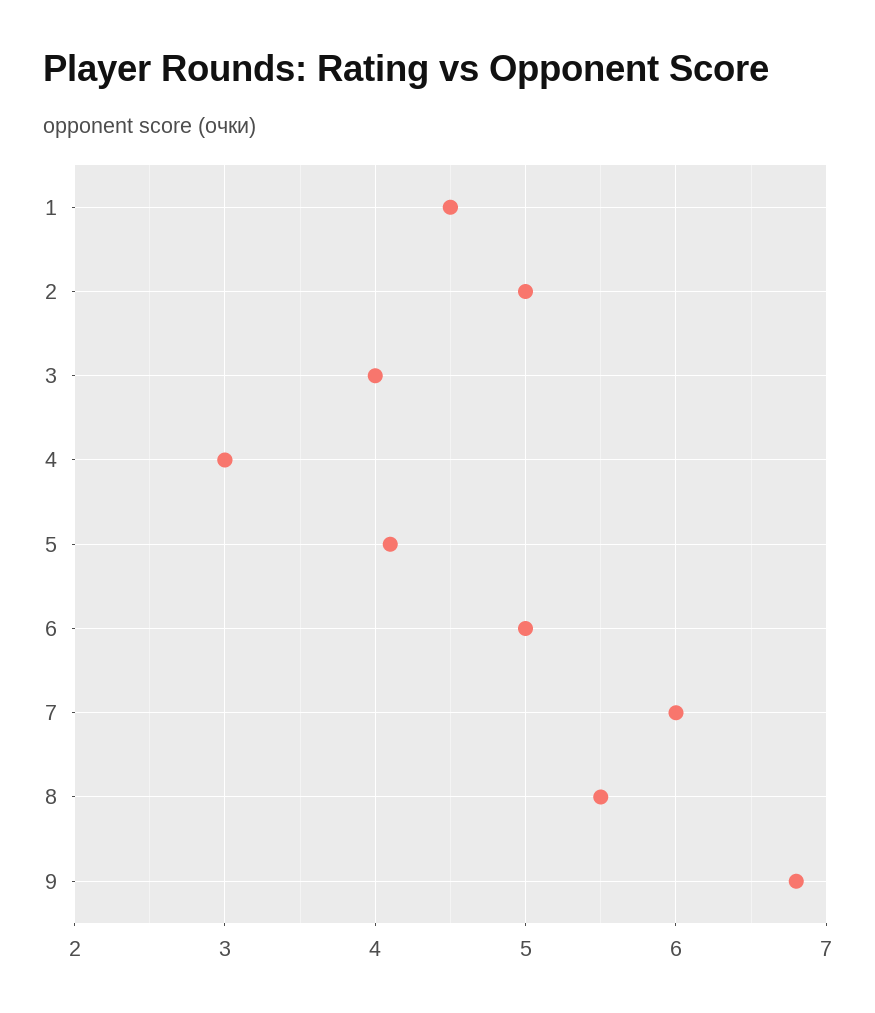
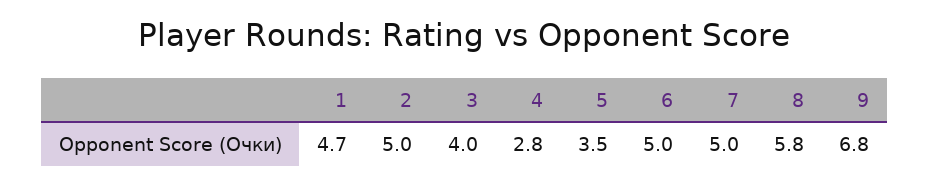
  {
-   "1": 4.5,
+   "1": 4.7,
    "2": 5,
    "3": 4,
-   "4": 3,
+   "4": 2.8,
-   "5": 4.1,
+   "5": 3.5,
    "6": 5,
-   "7": 6,
+   "7": 5,
-   "8": 5.5,
+   "8": 5.8,
    "9": 6.8
  }

